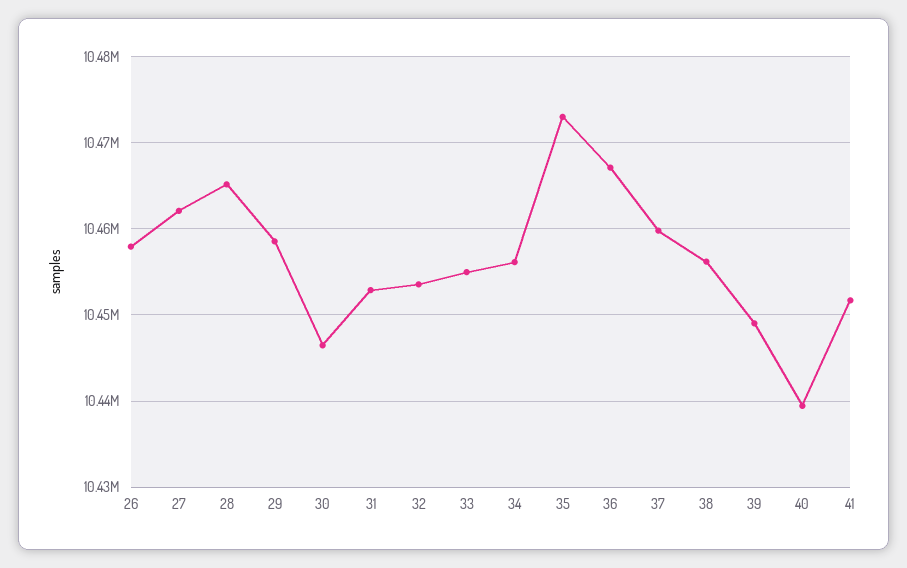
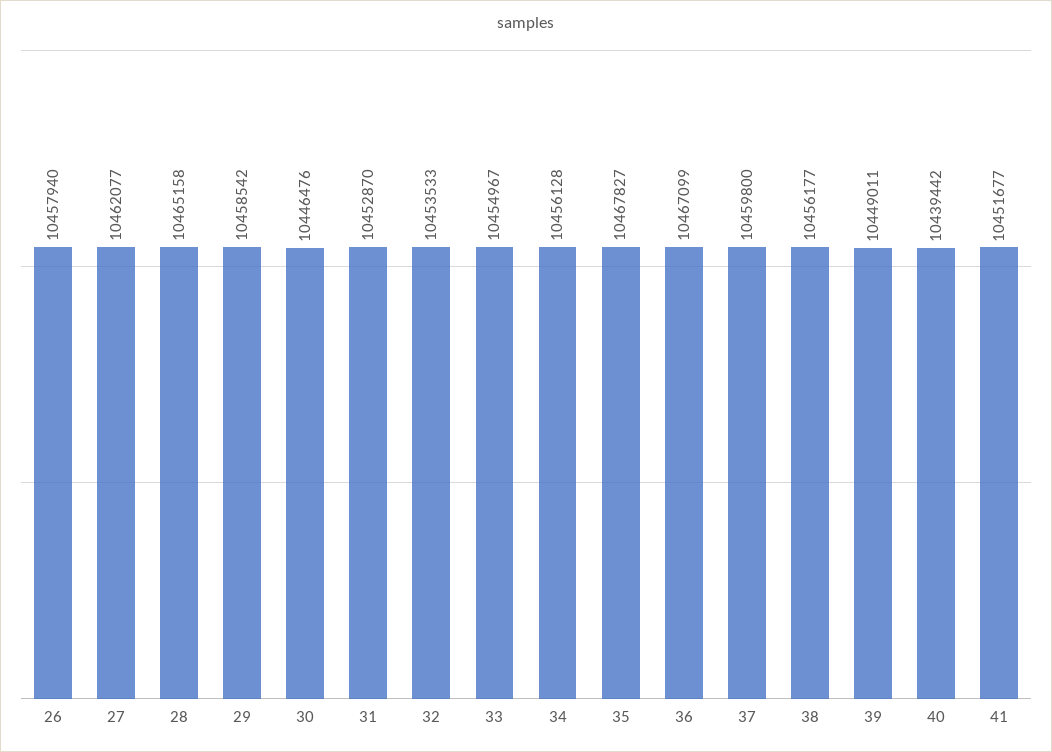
  {
    "26": 10457940,
    "27": 10462077,
    "28": 10465158,
    "29": 10458542,
    "30": 10446476,
    "31": 10452870,
    "32": 10453533,
    "33": 10454967,
    "34": 10456128,
-   "35": 10473000,
+   "35": 10467827,
    "36": 10467099,
    "37": 10459800,
    "38": 10456177,
    "39": 10449011,
    "40": 10439442,
    "41": 10451677
  }

